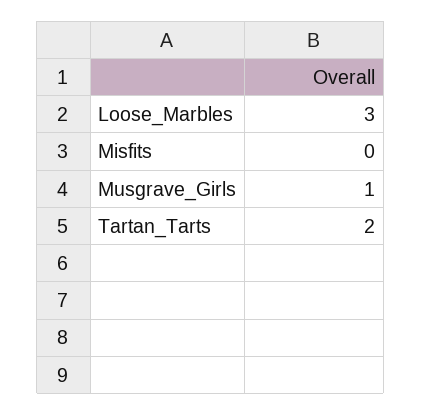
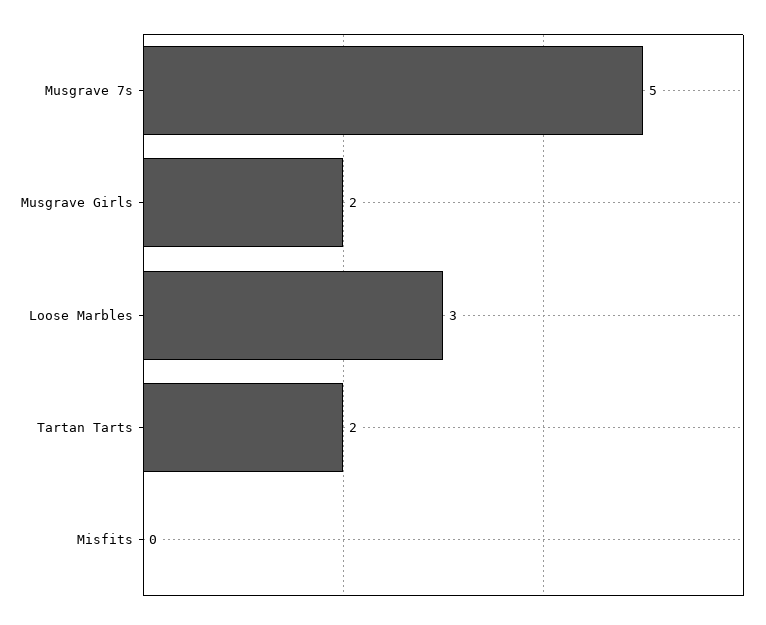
  {
    "Loose_Marbles": 3,
    "Misfits": 0,
-   "Musgrave_Girls": 1,
+   "Musgrave_Girls": 2,
-   "Tartan_Tarts": 2
+   "Tartan_Tarts": 2,
+   "Musgrave 7s": 5
  }

